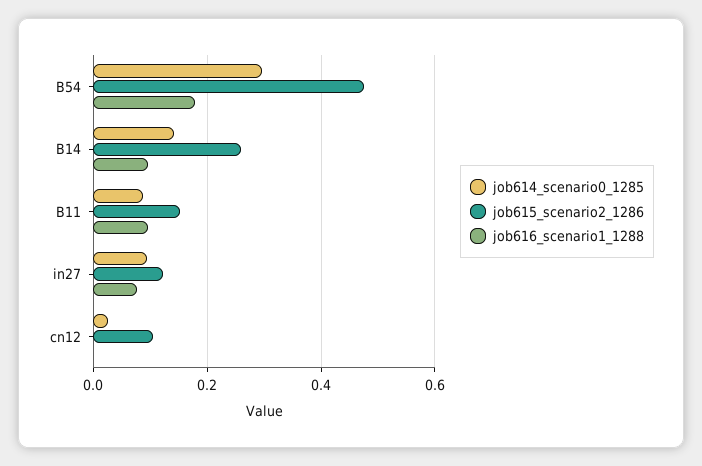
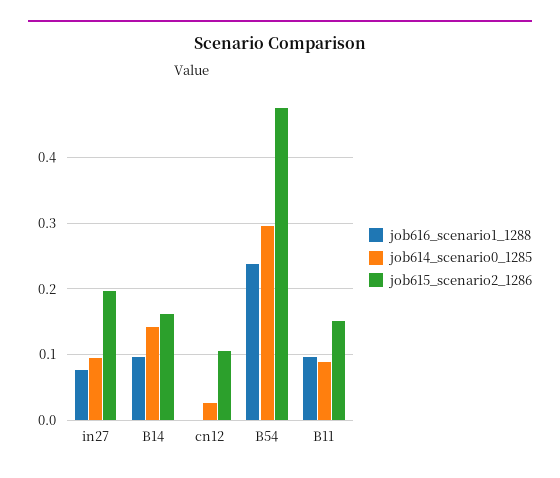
  {
    "job614_scenario0_1285": {
      "B54": 0.3,
      "B14": 0.14,
      "B11": 0.09,
      "in27": 0.09,
      "cn12": 0.03
    },
    "job615_scenario2_1286": {
      "B54": 0.48,
-     "B14": 0.26,
+     "B14": 0.16,
      "B11": 0.15,
-     "in27": 0.12,
+     "in27": 0.2,
      "cn12": 0.11
    },
    "job616_scenario1_1288": {
-     "B54": 0.18,
+     "B54": 0.24,
      "B14": 0.1,
      "B11": 0.1,
      "in27": 0.08,
      "cn12": 0
    }
  }

